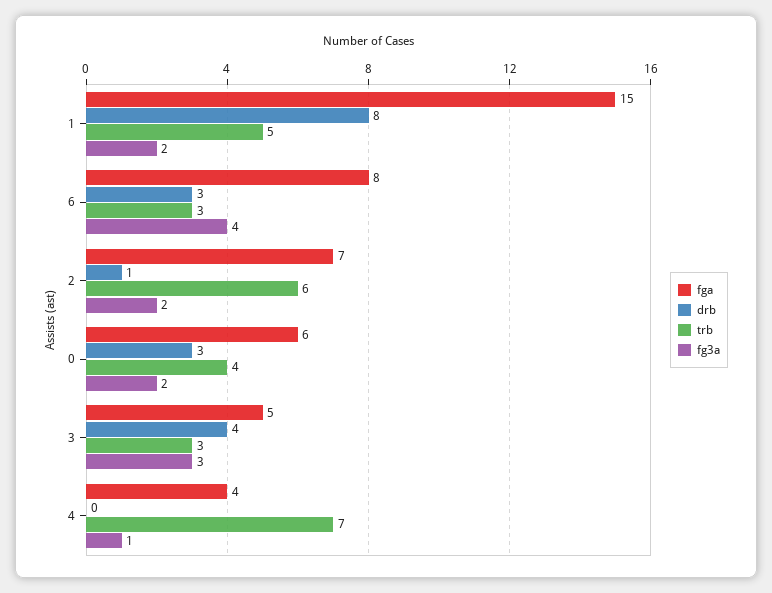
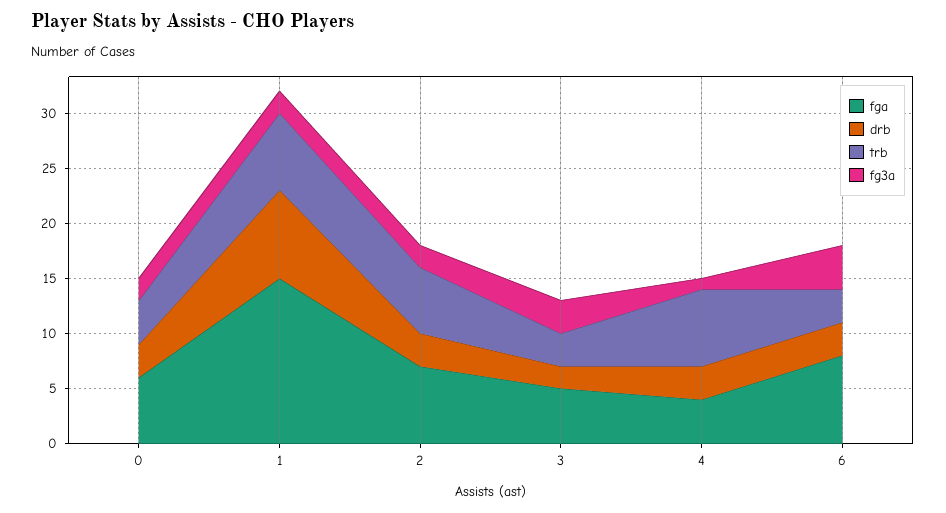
  {
    "fga": {
      "1": 15,
      "6": 8,
      "2": 7,
      "0": 6,
      "3": 5,
      "4": 4
    },
    "drb": {
      "1": 8,
      "6": 3,
-     "2": 1,
+     "2": 3,
      "0": 3,
-     "3": 4,
+     "3": 2,
-     "4": 0
+     "4": 3
    },
    "trb": {
-     "1": 5,
+     "1": 7,
      "6": 3,
      "2": 6,
      "0": 4,
      "3": 3,
      "4": 7
    },
    "fg3a": {
      "1": 2,
      "6": 4,
      "2": 2,
      "0": 2,
      "3": 3,
      "4": 1
    }
  }

